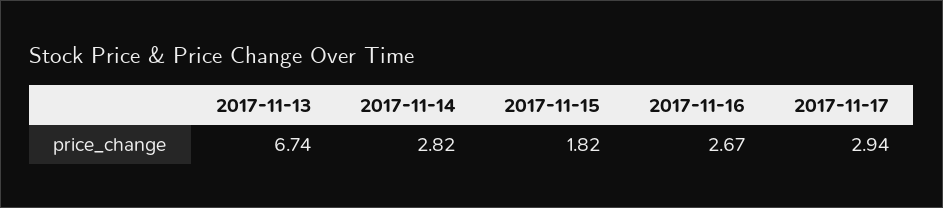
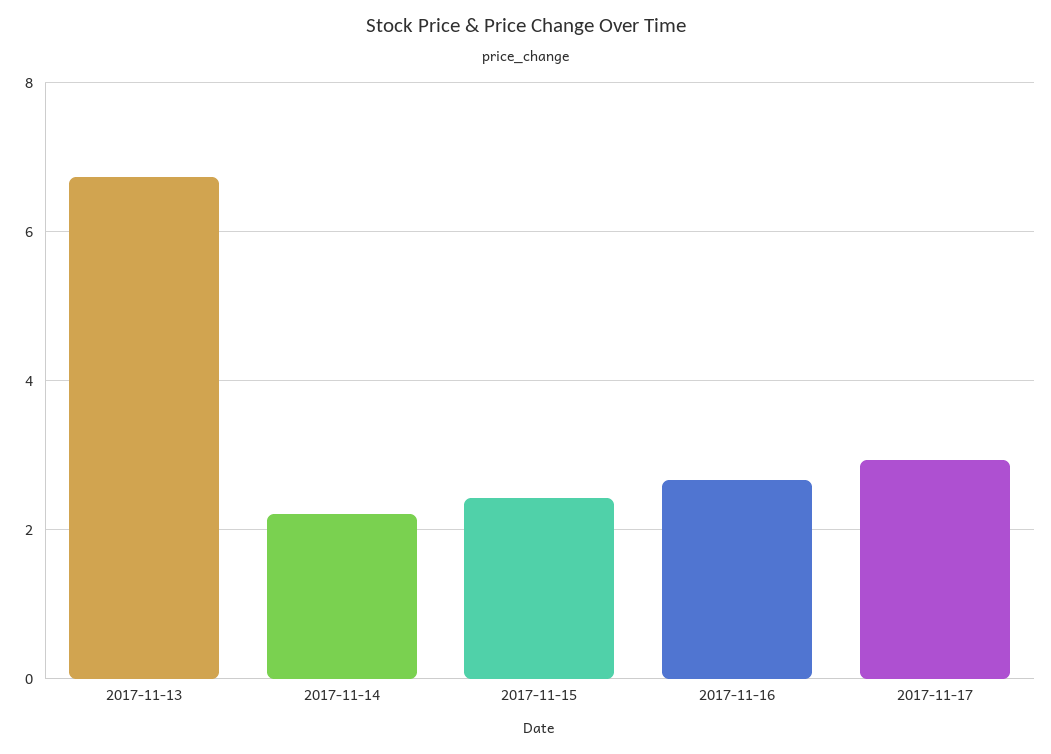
  {
    "2017-11-13": 6.74,
-   "2017-11-14": 2.82,
+   "2017-11-14": 2.2,
-   "2017-11-15": 1.82,
+   "2017-11-15": 2.4,
    "2017-11-16": 2.67,
    "2017-11-17": 2.94
  }

